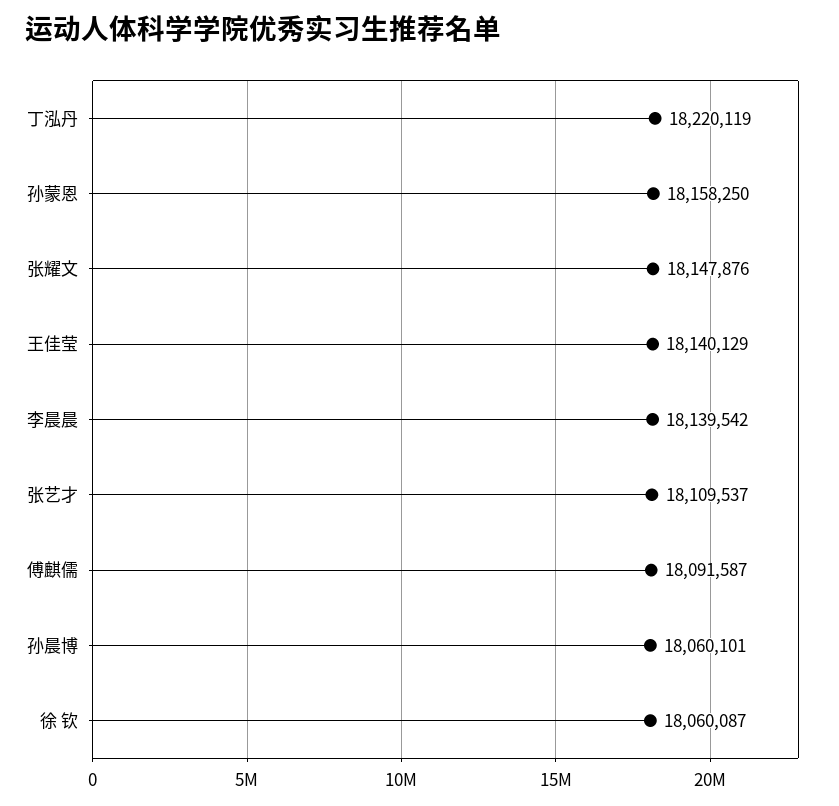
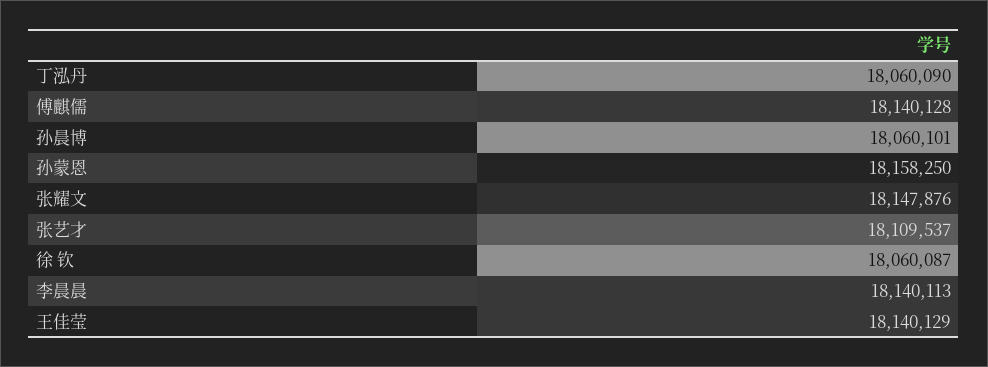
  {
-   "丁泓丹": 18220119,
+   "丁泓丹": 18060090,
    "孙蒙恩": 18158250,
    "张耀文": 18147876,
    "王佳莹": 18140129,
-   "李晨晨": 18139542,
+   "李晨晨": 18140113,
    "张艺才": 18109537,
-   "傅麒儒": 18091587,
+   "傅麒儒": 18140128,
    "孙晨博": 18060101,
    "徐 钦": 18060087
  }

